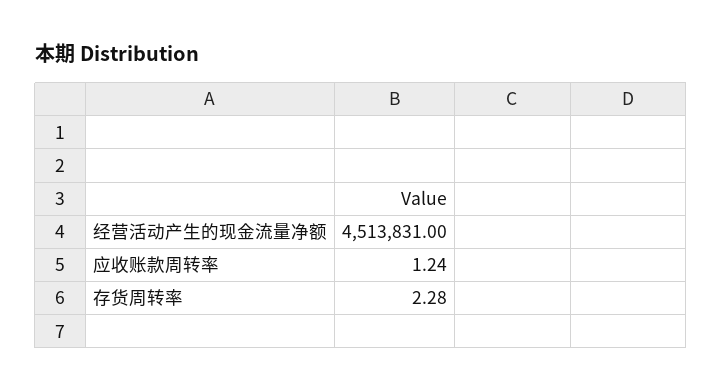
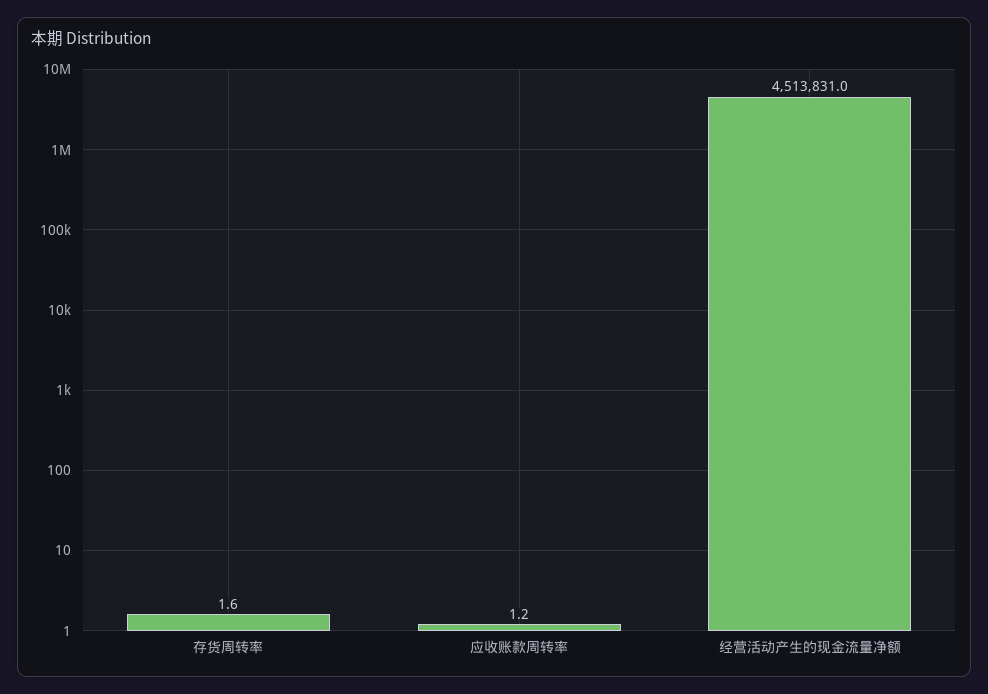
  {
    "经营活动产生的现金流量净额": 4513831,
    "应收账款周转率": 1.24,
-   "存货周转率": 2.28
+   "存货周转率": 1.6
  }

